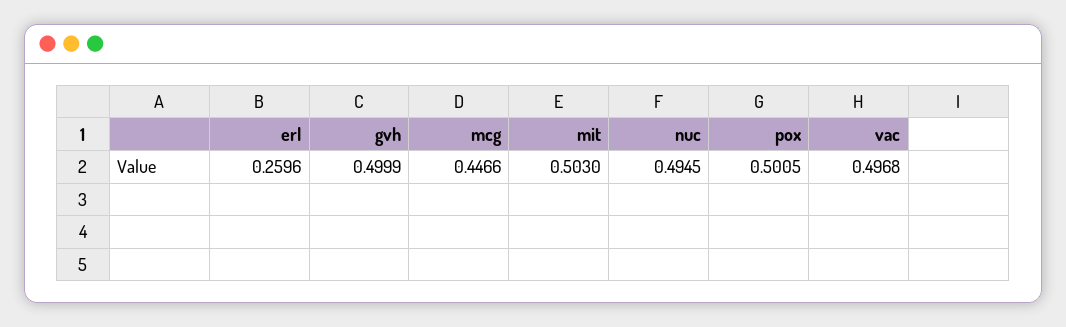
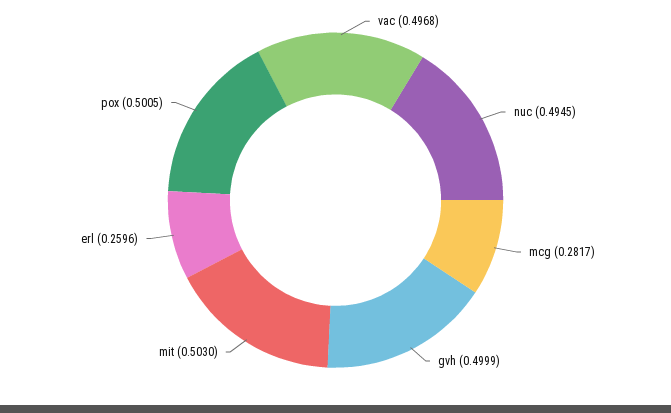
  {
    "erl": 0.2596,
    "gvh": 0.4999,
-   "mcg": 0.4466,
+   "mcg": 0.2817,
    "mit": 0.503,
    "nuc": 0.4945,
    "pox": 0.5005,
    "vac": 0.4968
  }

